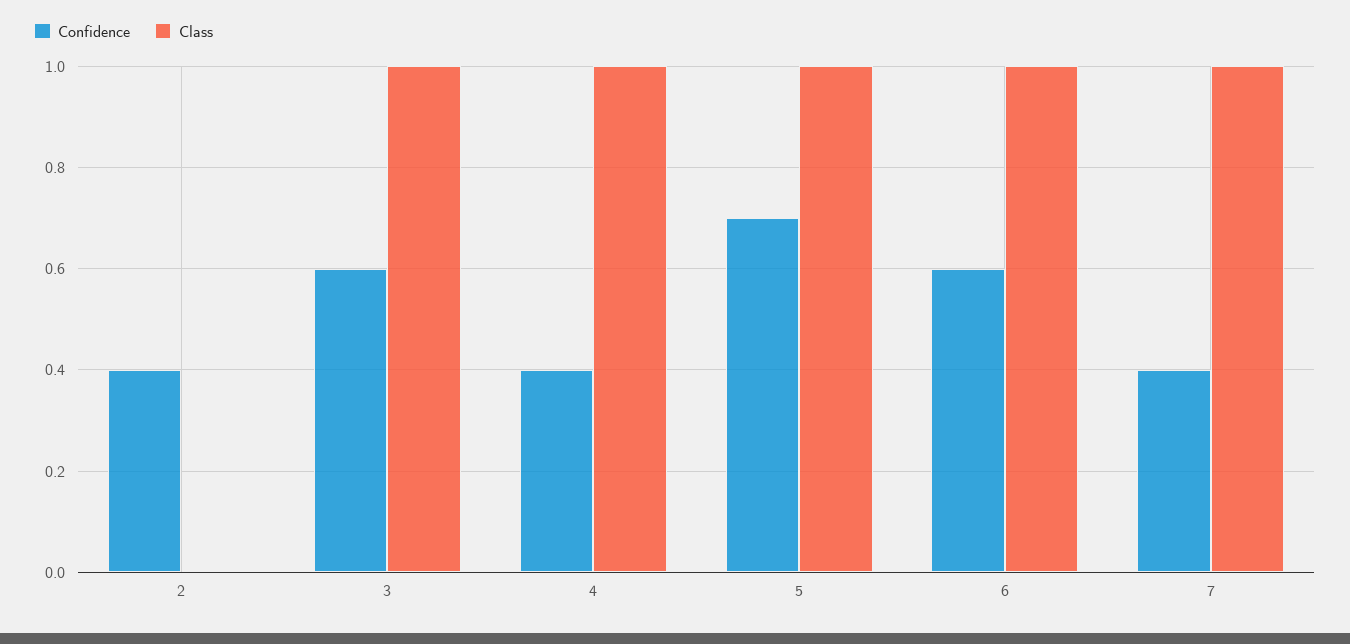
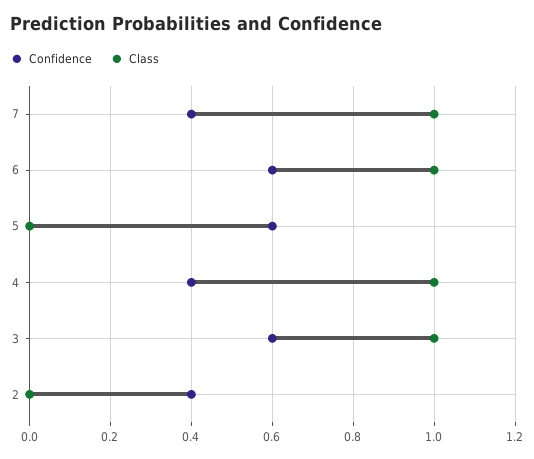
  {
    "Confidence": {
      "2": 0.4,
      "3": 0.6,
      "4": 0.4,
-     "5": 0.7,
+     "5": 0.6,
      "6": 0.6,
      "7": 0.4
    },
    "Class": {
      "2": 0,
      "3": 1,
      "4": 1,
-     "5": 1,
+     "5": 0,
      "6": 1,
      "7": 1
    }
  }

